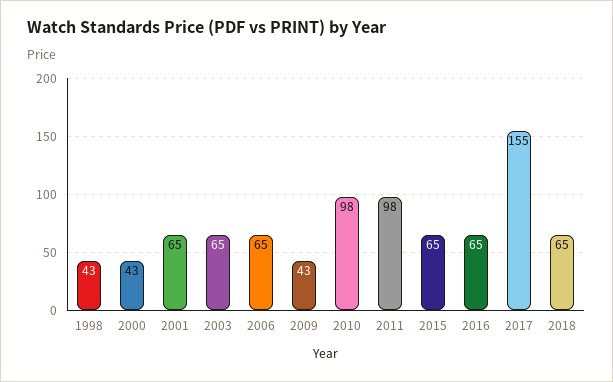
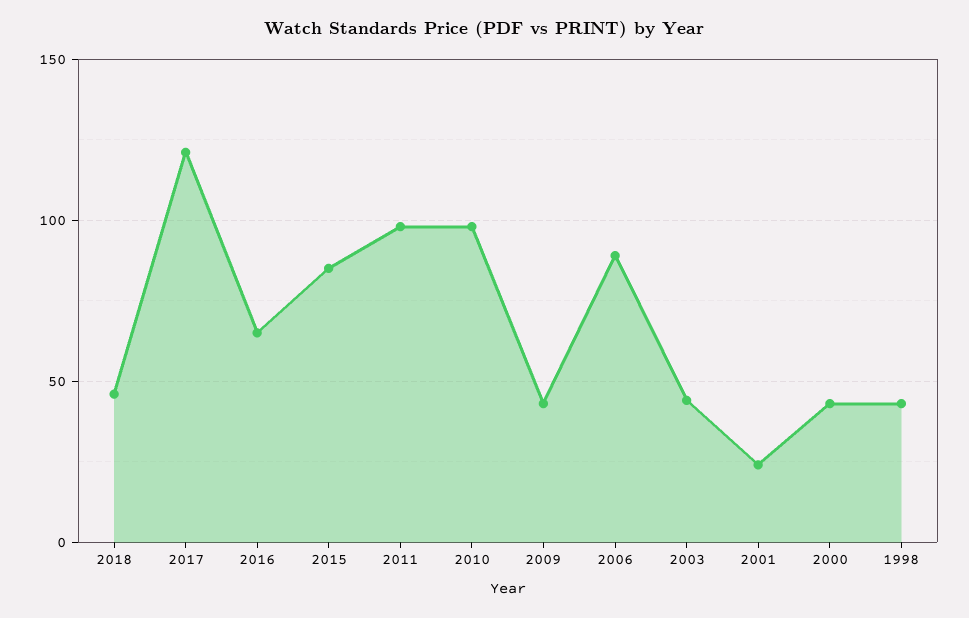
  {
    "1998": 43,
    "2000": 43,
-   "2001": 65,
+   "2001": 25,
-   "2003": 65,
+   "2003": 45,
-   "2006": 65,
+   "2006": 90,
    "2009": 43,
    "2010": 98,
    "2011": 98,
-   "2015": 65,
+   "2015": 85,
    "2016": 65,
-   "2017": 155,
+   "2017": 120,
-   "2018": 65
+   "2018": 45
  }

